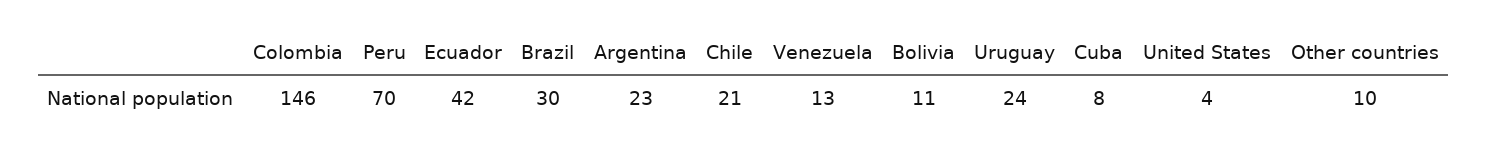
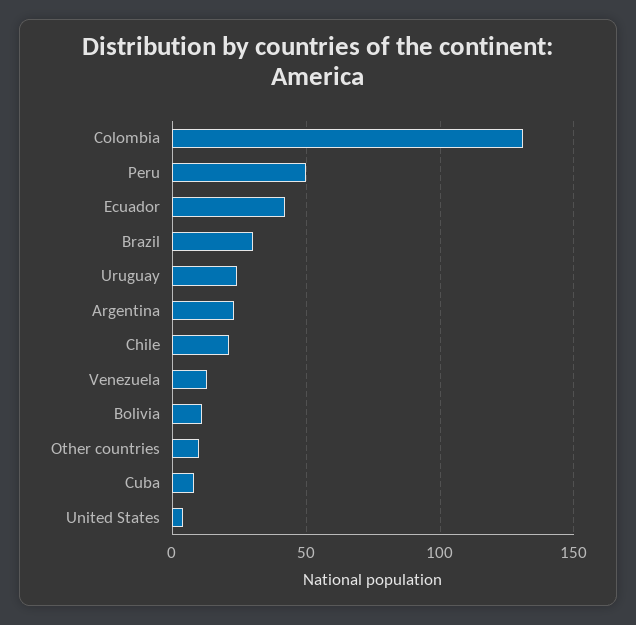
  {
-   "Colombia": 146,
+   "Colombia": 130,
-   "Peru": 70,
+   "Peru": 50,
    "Ecuador": 42,
    "Brazil": 30,
    "Argentina": 23,
    "Chile": 21,
    "Venezuela": 13,
    "Bolivia": 11,
    "Uruguay": 24,
    "Cuba": 8,
    "United States": 4,
    "Other countries": 10
  }

